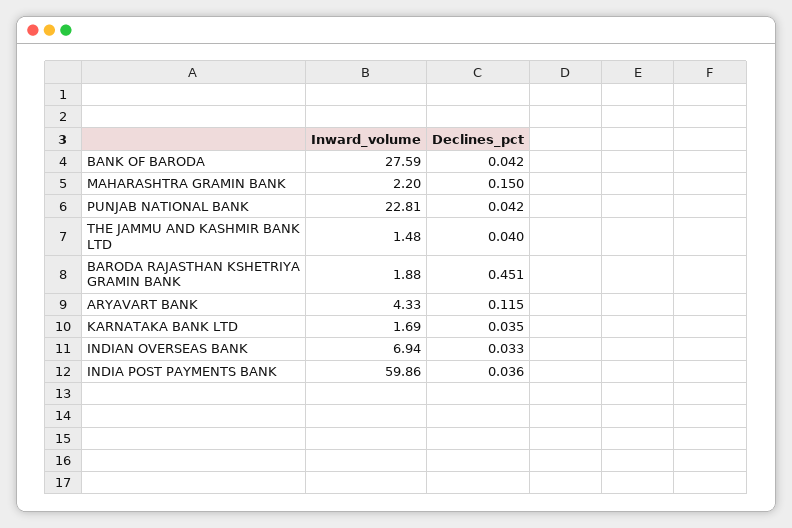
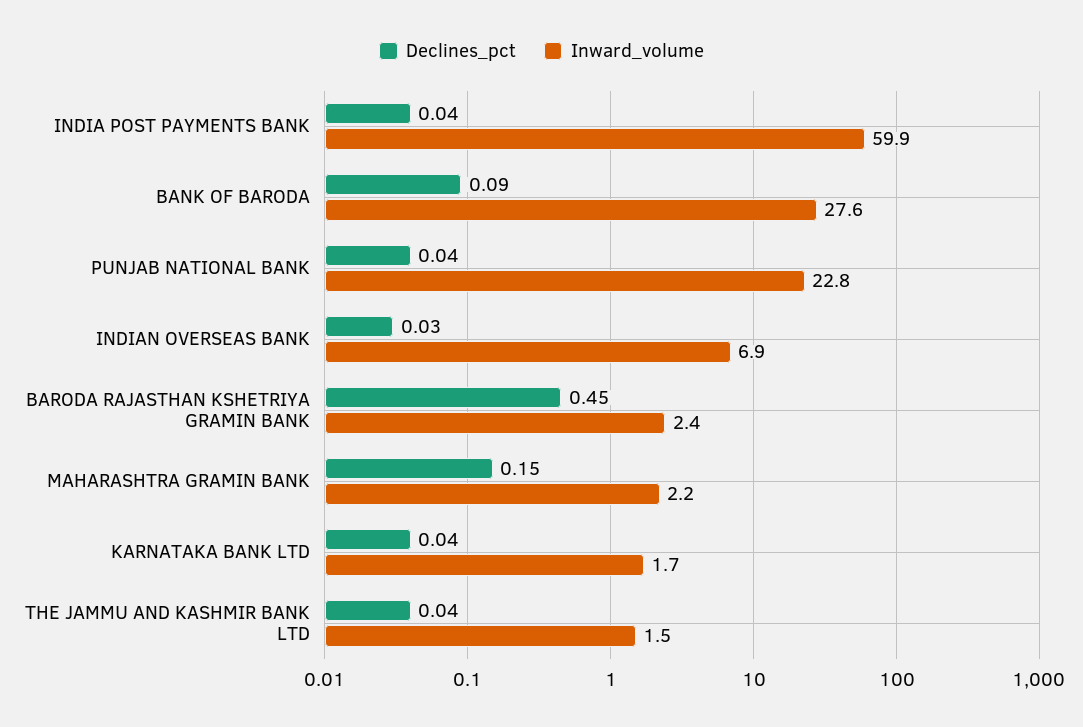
  {
    "Inward_volume": {
      "BANK OF BARODA": 27.59,
      "MAHARASHTRA GRAMIN BANK": 2.2,
      "PUNJAB NATIONAL BANK": 22.81,
      "THE JAMMU AND KASHMIR BANK LTD": 1.48,
-     "BARODA RAJASTHAN KSHETRIYA GRAMIN BANK": 1.88,
+     "BARODA RAJASTHAN KSHETRIYA GRAMIN BANK": 2.4,
-     "ARYAVART BANK": 4.33,
      "KARNATAKA BANK LTD": 1.69,
      "INDIAN OVERSEAS BANK": 6.94,
      "INDIA POST PAYMENTS BANK": 59.86
    },
    "Declines_pct": {
-     "BANK OF BARODA": 0.042,
+     "BANK OF BARODA": 0.09,
      "MAHARASHTRA GRAMIN BANK": 0.15,
      "PUNJAB NATIONAL BANK": 0.042,
      "THE JAMMU AND KASHMIR BANK LTD": 0.04,
      "BARODA RAJASTHAN KSHETRIYA GRAMIN BANK": 0.451,
-     "ARYAVART BANK": 0.115,
      "KARNATAKA BANK LTD": 0.035,
      "INDIAN OVERSEAS BANK": 0.033,
      "INDIA POST PAYMENTS BANK": 0.036
    }
  }

